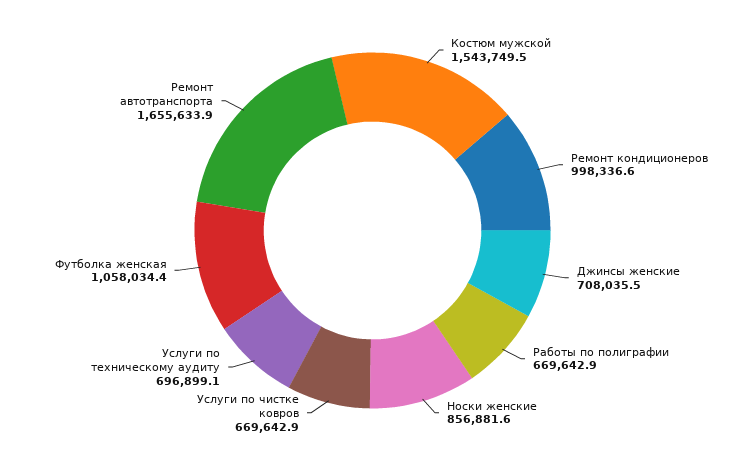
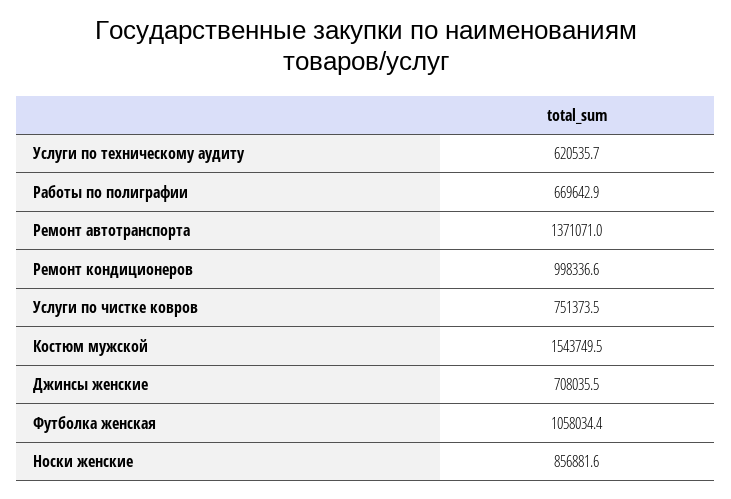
  {
    "Костюм мужской": 1543749.5,
    "Ремонт кондиционеров": 998336.6,
    "Джинсы женские": 708035.5,
    "Работы по полиграфии": 669642.9,
    "Носки женские": 856881.6,
-   "Услуги по чистке ковров": 669642.9,
+   "Услуги по чистке ковров": 751373.5,
-   "Услуги по техническому аудиту": 696899.1,
+   "Услуги по техническому аудиту": 620535.7,
    "Футболка женская": 1058034.4,
-   "Ремонт автотранспорта": 1655633.9
+   "Ремонт автотранспорта": 1371071
  }

